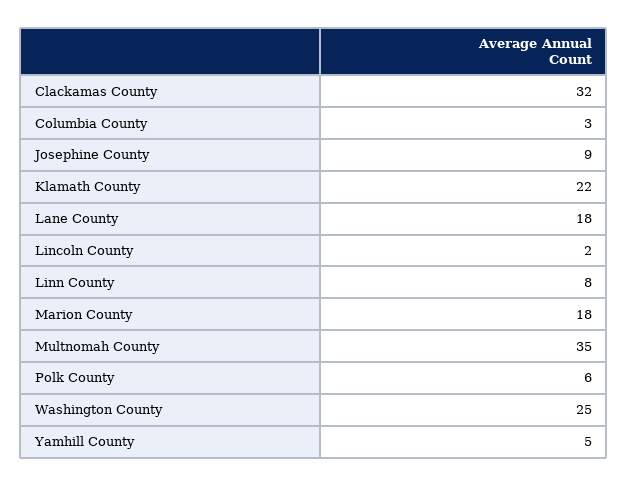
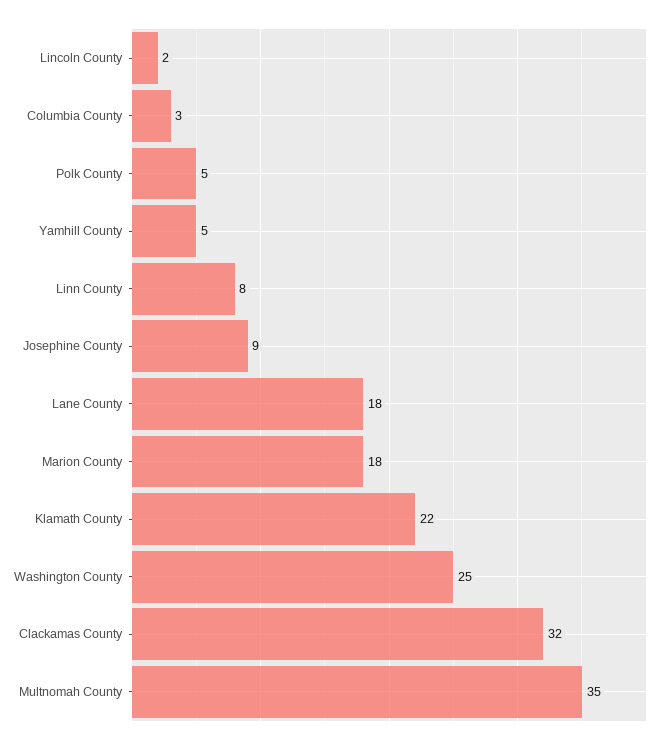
  {
    "Clackamas County": 32,
    "Columbia County": 3,
    "Josephine County": 9,
    "Klamath County": 22,
    "Lane County": 18,
    "Lincoln County": 2,
    "Linn County": 8,
    "Marion County": 18,
    "Multnomah County": 35,
-   "Polk County": 6,
+   "Polk County": 5,
    "Washington County": 25,
    "Yamhill County": 5
  }

